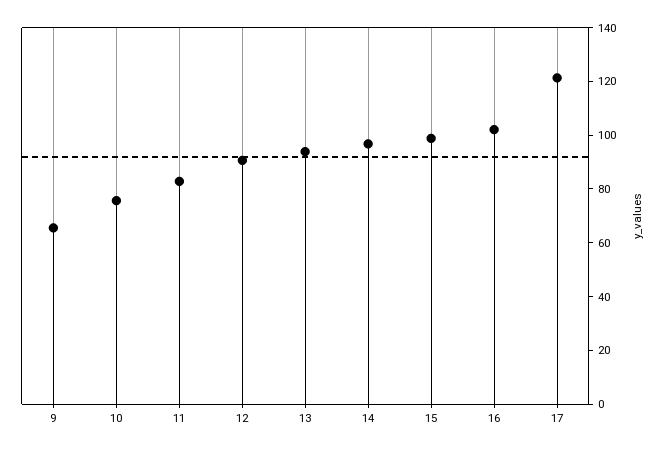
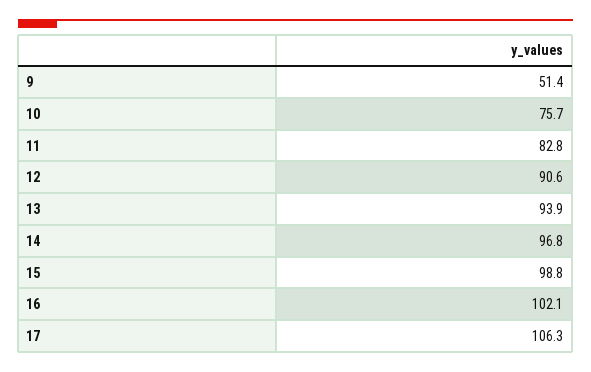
  {
-   "9": 65,
+   "9": 51.4,
    "10": 75.7,
    "11": 82.8,
    "12": 90.6,
    "13": 93.9,
    "14": 96.8,
    "15": 98.8,
    "16": 102.1,
-   "17": 120
+   "17": 106.3
  }

